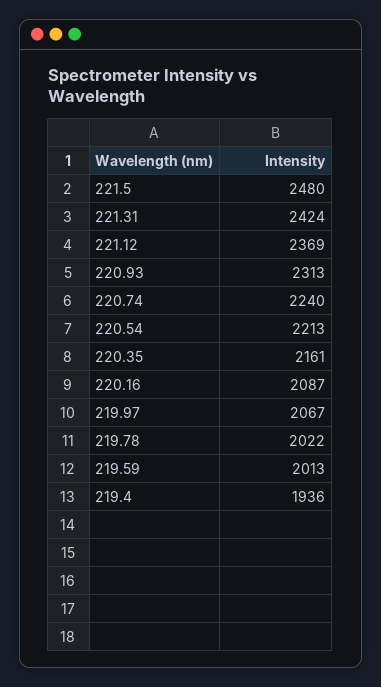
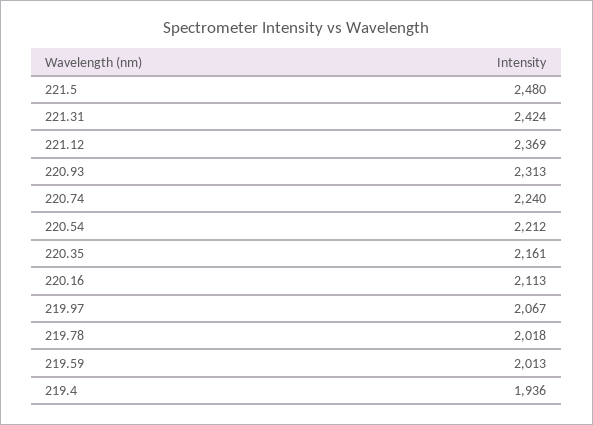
  {
    "221.5": 2480,
    "221.31": 2424,
    "221.12": 2369,
    "220.93": 2313,
    "220.74": 2240,
-   "220.54": 2213,
+   "220.54": 2212,
    "220.35": 2161,
-   "220.16": 2087,
+   "220.16": 2113,
    "219.97": 2067,
-   "219.78": 2022,
+   "219.78": 2018,
    "219.59": 2013,
    "219.4": 1936
  }

